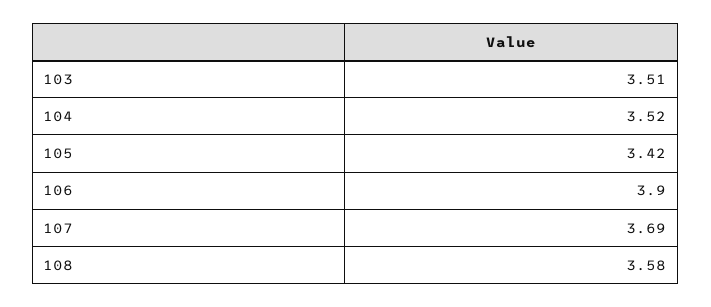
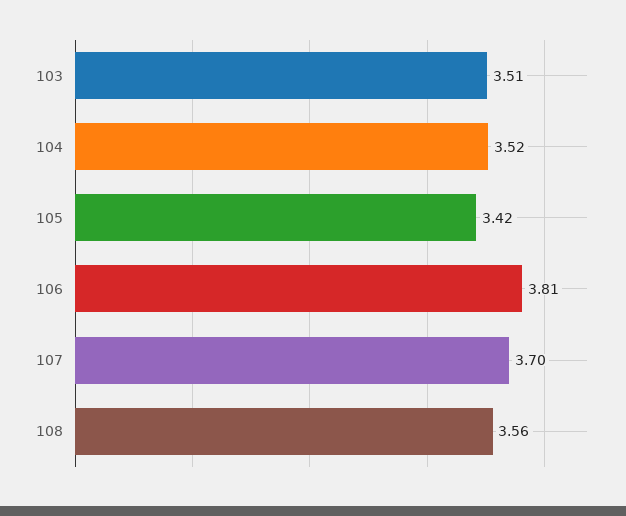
  {
    "103": 3.51,
    "104": 3.52,
    "105": 3.42,
-   "106": 3.9,
+   "106": 3.81,
-   "107": 3.69,
+   "107": 3.7,
-   "108": 3.58
+   "108": 3.56
  }

